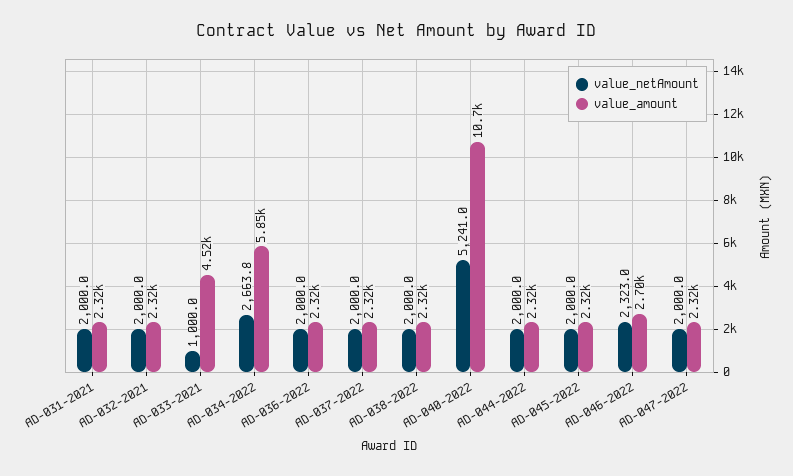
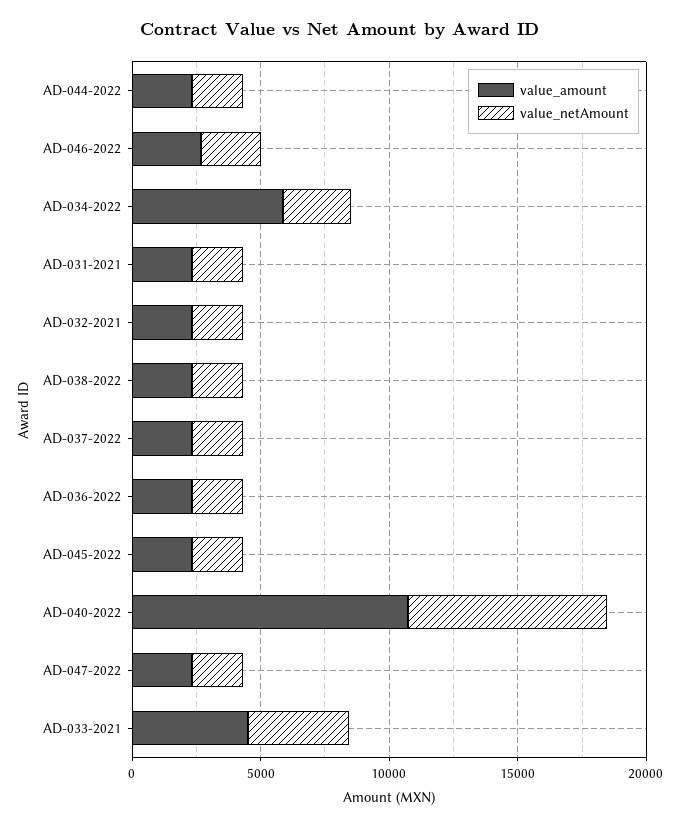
  {
    "value_netAmount": {
      "AD-031-2021": 2000,
      "AD-032-2021": 2000,
-     "AD-033-2021": 1000,
+     "AD-033-2021": 4000,
      "AD-034-2022": 2663.8,
      "AD-036-2022": 2000,
      "AD-037-2022": 2000,
      "AD-038-2022": 2000,
-     "AD-040-2022": 5241,
+     "AD-040-2022": 8000,
      "AD-044-2022": 2000,
      "AD-045-2022": 2000,
      "AD-046-2022": 2323,
      "AD-047-2022": 2000
    },
    "value_amount": {
      "AD-031-2021": 2320,
      "AD-032-2021": 2320,
      "AD-033-2021": 4520,
      "AD-034-2022": 5850,
      "AD-036-2022": 2320,
      "AD-037-2022": 2320,
      "AD-038-2022": 2320,
      "AD-040-2022": 10700,
      "AD-044-2022": 2320,
      "AD-045-2022": 2320,
      "AD-046-2022": 2700,
      "AD-047-2022": 2320
    }
  }

